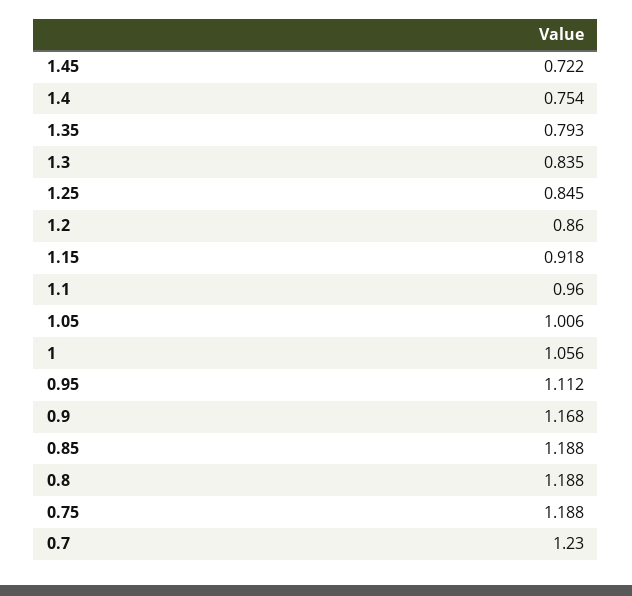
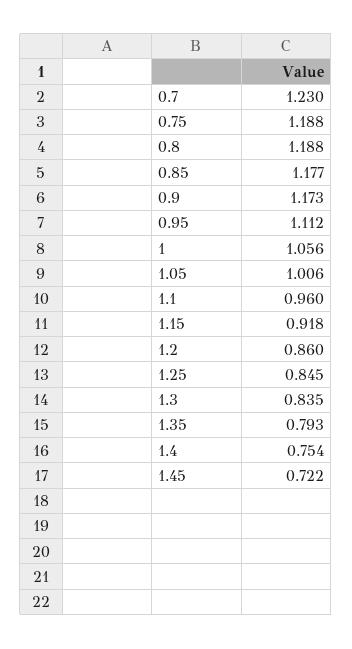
  {
    "1.45": 0.722,
    "1.4": 0.754,
    "1.35": 0.793,
    "1.3": 0.835,
    "1.25": 0.845,
    "1.2": 0.86,
    "1.15": 0.918,
    "1.1": 0.96,
    "1.05": 1.006,
    "1": 1.056,
    "0.95": 1.112,
-   "0.9": 1.168,
+   "0.9": 1.173,
-   "0.85": 1.188,
+   "0.85": 1.177,
    "0.8": 1.188,
    "0.75": 1.188,
    "0.7": 1.23
  }

